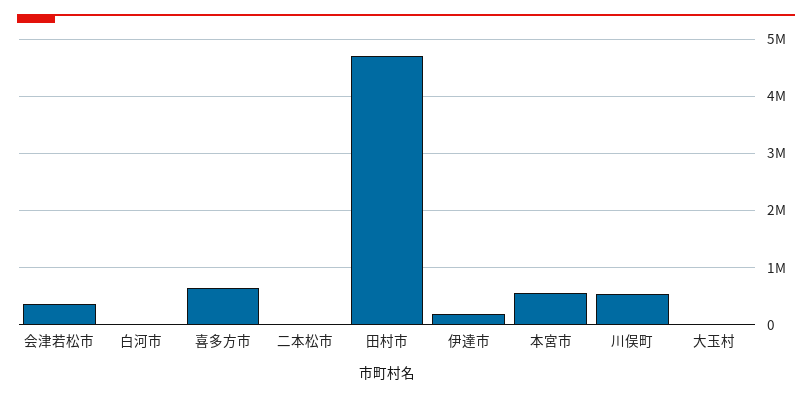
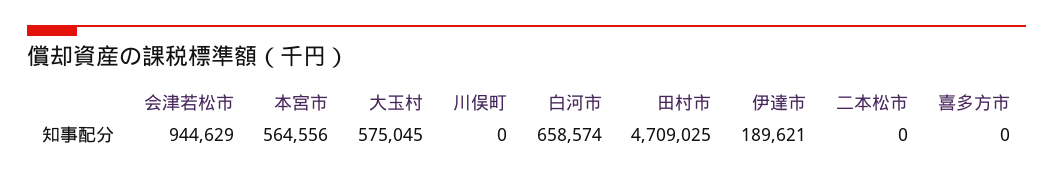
  {
-   "会津若松市": 400000,
+   "会津若松市": 944629,
-   "白河市": 0,
+   "白河市": 658574,
-   "喜多方市": 600000,
+   "喜多方市": 0,
    "二本松市": 0,
    "田村市": 4709025,
    "伊達市": 189621,
    "本宮市": 564556,
-   "川俣町": 600000,
+   "川俣町": 0,
-   "大玉村": 0
+   "大玉村": 575045
  }

